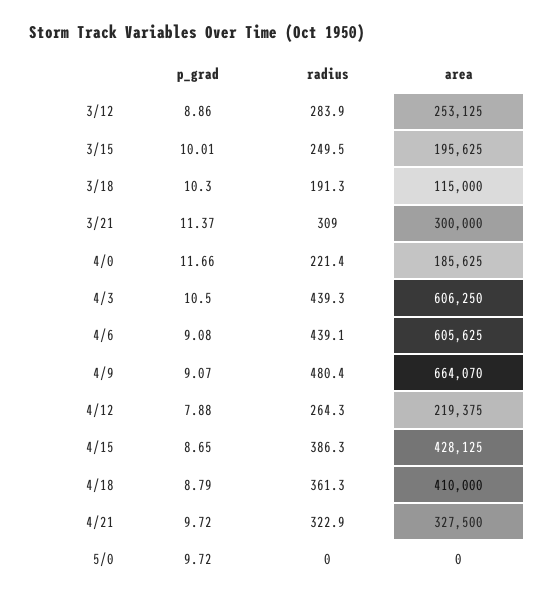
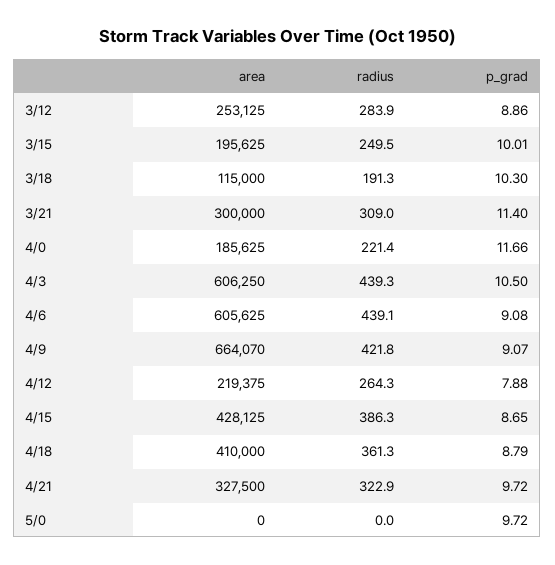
  {
    "p_grad": {
      "3/12": 8.86,
      "3/15": 10.01,
      "3/18": 10.3,
-     "3/21": 11.37,
+     "3/21": 11.4,
      "4/0": 11.66,
      "4/3": 10.5,
      "4/6": 9.08,
      "4/9": 9.07,
      "4/12": 7.88,
      "4/15": 8.65,
      "4/18": 8.79,
      "4/21": 9.72,
      "5/0": 9.72
    },
    "radius": {
      "3/12": 283.9,
      "3/15": 249.5,
      "3/18": 191.3,
      "3/21": 309,
      "4/0": 221.4,
      "4/3": 439.3,
      "4/6": 439.1,
-     "4/9": 480.4,
+     "4/9": 421.8,
      "4/12": 264.3,
      "4/15": 386.3,
      "4/18": 361.3,
      "4/21": 322.9,
      "5/0": 0
    },
    "area": {
      "3/12": 253125,
      "3/15": 195625,
      "3/18": 115000,
      "3/21": 300000,
      "4/0": 185625,
      "4/3": 606250,
      "4/6": 605625,
      "4/9": 664070,
      "4/12": 219375,
      "4/15": 428125,
      "4/18": 410000,
      "4/21": 327500,
      "5/0": 0
    }
  }

